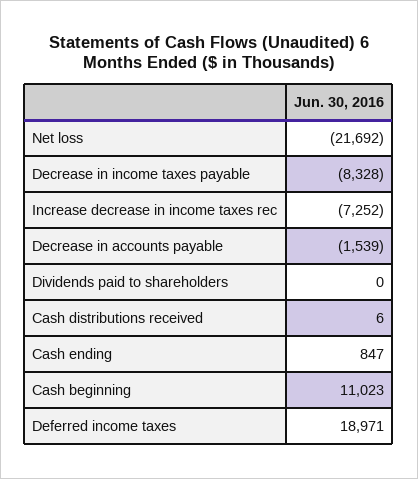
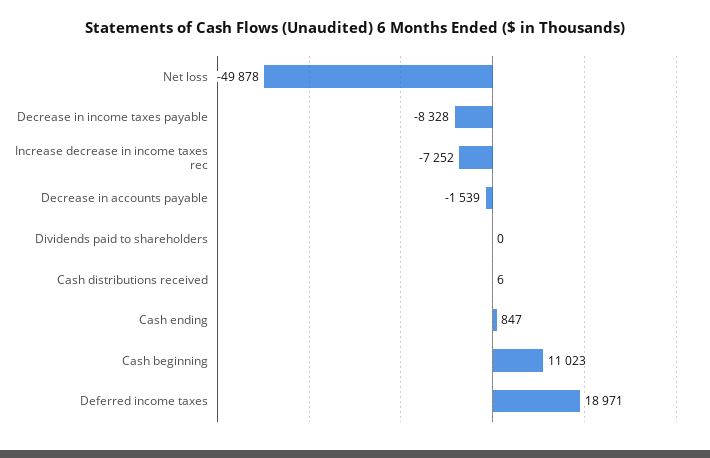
  {
-   "Net loss": -21692,
+   "Net loss": -49878,
    "Decrease in income taxes payable": -8328,
    "Increase decrease in income taxes rec": -7252,
    "Decrease in accounts payable": -1539,
    "Dividends paid to shareholders": 0,
    "Cash distributions received": 6,
    "Cash ending": 847,
    "Cash beginning": 11023,
    "Deferred income taxes": 18971
  }

